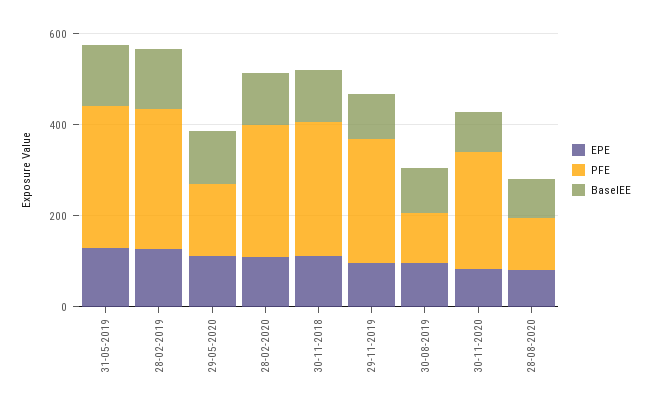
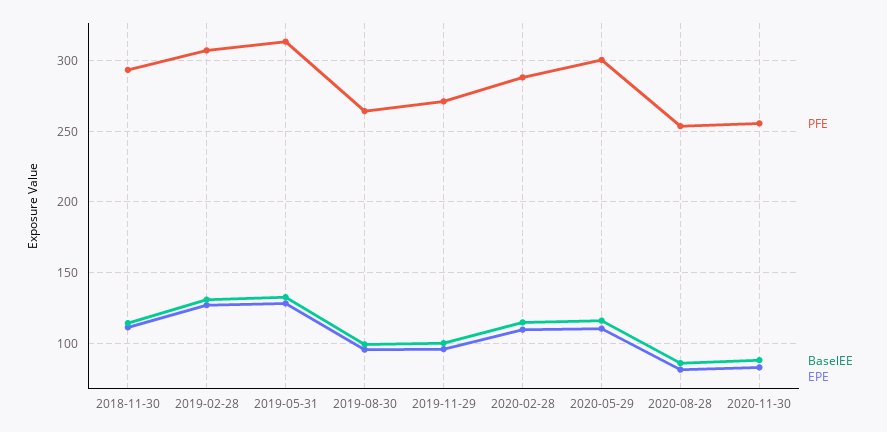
  {
    "EPE": {
      "31-05-2019": 130,
      "28-02-2019": 125,
      "29-05-2020": 110,
      "28-02-2020": 110,
      "30-11-2018": 110,
      "29-11-2019": 95,
      "30-08-2019": 95,
      "30-11-2020": 85,
      "28-08-2020": 80
    },
    "PFE": {
      "31-05-2019": 315,
      "28-02-2019": 305,
-     "29-05-2020": 150,
+     "29-05-2020": 300,
      "28-02-2020": 290,
      "30-11-2018": 295,
      "29-11-2019": 270,
-     "30-08-2019": 100,
+     "30-08-2019": 265,
      "30-11-2020": 255,
-     "28-08-2020": 100
+     "28-08-2020": 255
    },
    "BaselEE": {
      "31-05-2019": 135,
      "28-02-2019": 130,
      "29-05-2020": 115,
      "28-02-2020": 115,
      "30-11-2018": 115,
      "29-11-2019": 100,
      "30-08-2019": 100,
      "30-11-2020": 90,
      "28-08-2020": 85
    }
  }

